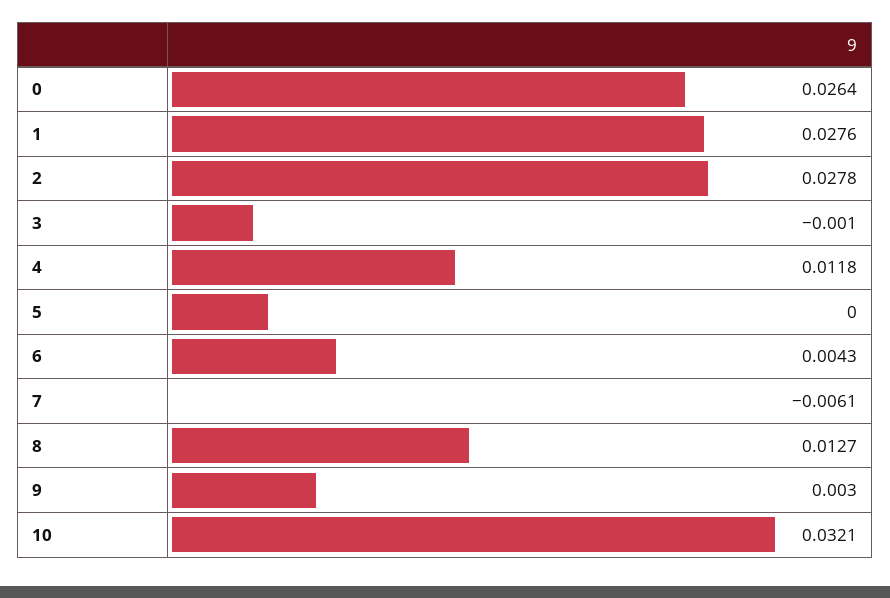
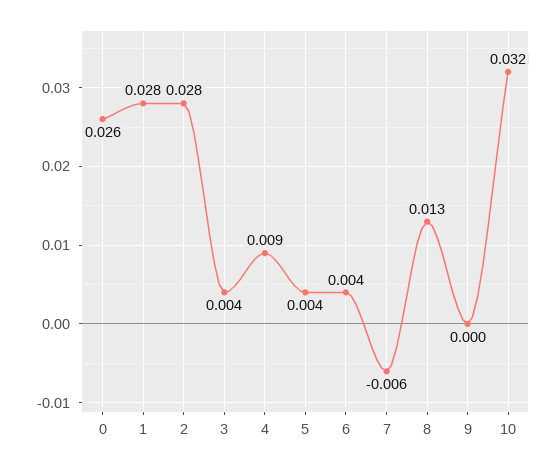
  {
    "0": 0.0264,
    "1": 0.0276,
    "2": 0.0278,
-   "3": -0.001,
+   "3": 0.004,
-   "4": 0.0118,
+   "4": 0.009,
-   "5": 0,
+   "5": 0.004,
    "6": 0.0043,
    "7": -0.0061,
    "8": 0.0127,
-   "9": 0.003,
+   "9": 0,
    "10": 0.0321
  }

